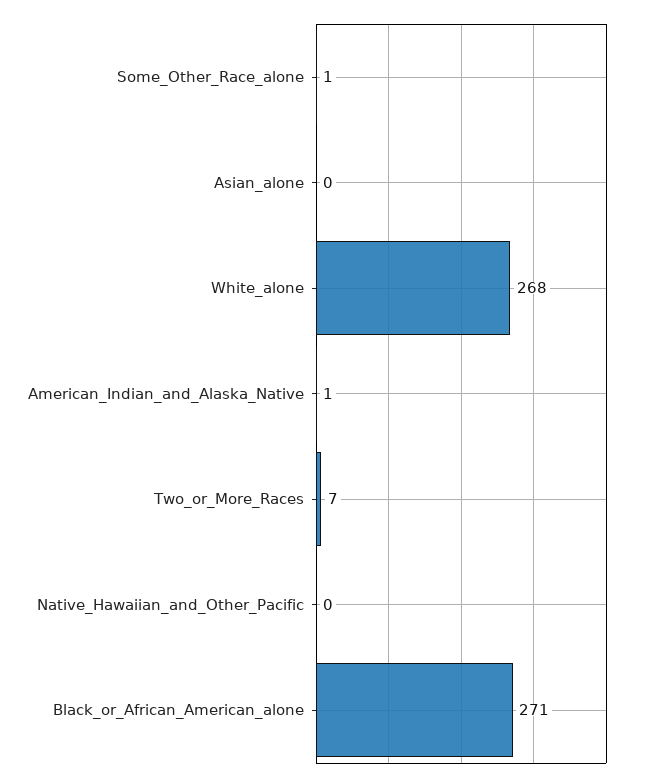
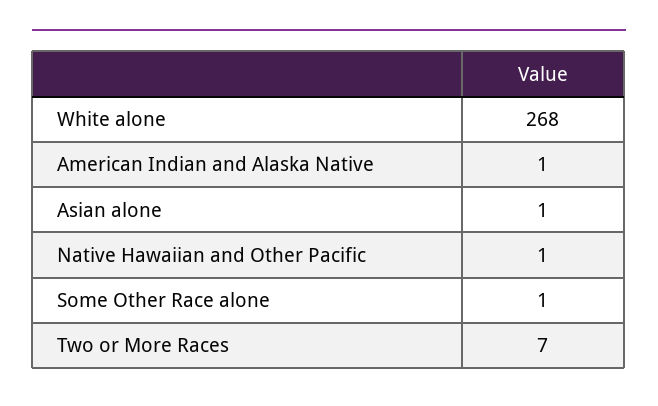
  {
    "Some_Other_Race_alone": 1,
-   "Asian_alone": 0,
+   "Asian_alone": 1,
    "White_alone": 268,
    "American_Indian_and_Alaska_Native": 1,
    "Two_or_More_Races": 7,
-   "Native_Hawaiian_and_Other_Pacific": 0,
+   "Native_Hawaiian_and_Other_Pacific": 1
-   "Black_or_African_American_alone": 271
  }

